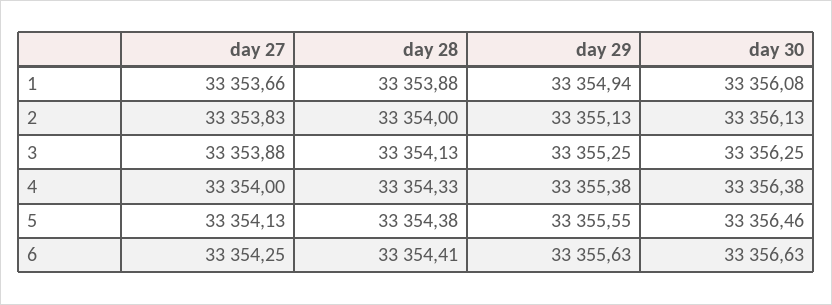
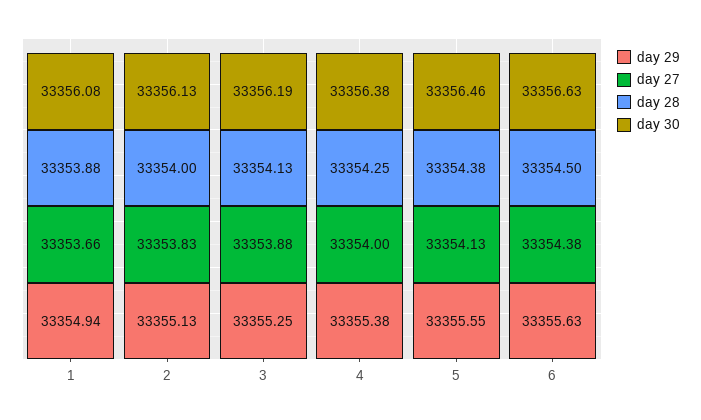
  {
    "day 27": {
      "1": 33353.66,
      "2": 33353.83,
      "3": 33353.88,
      "4": 33354,
      "5": 33354.13,
-     "6": 33354.25
+     "6": 33354.38
    },
    "day 28": {
      "1": 33353.88,
      "2": 33354,
      "3": 33354.13,
-     "4": 33354.33,
+     "4": 33354.25,
      "5": 33354.38,
-     "6": 33354.41
+     "6": 33354.5
    },
    "day 29": {
      "1": 33354.94,
      "2": 33355.13,
      "3": 33355.25,
      "4": 33355.38,
      "5": 33355.55,
      "6": 33355.63
    },
    "day 30": {
      "1": 33356.08,
      "2": 33356.13,
-     "3": 33356.25,
+     "3": 33356.19,
      "4": 33356.38,
      "5": 33356.46,
      "6": 33356.63
    }
  }

